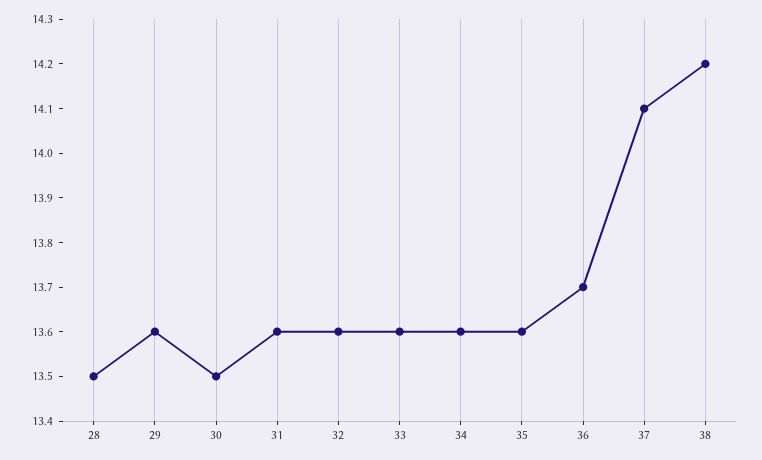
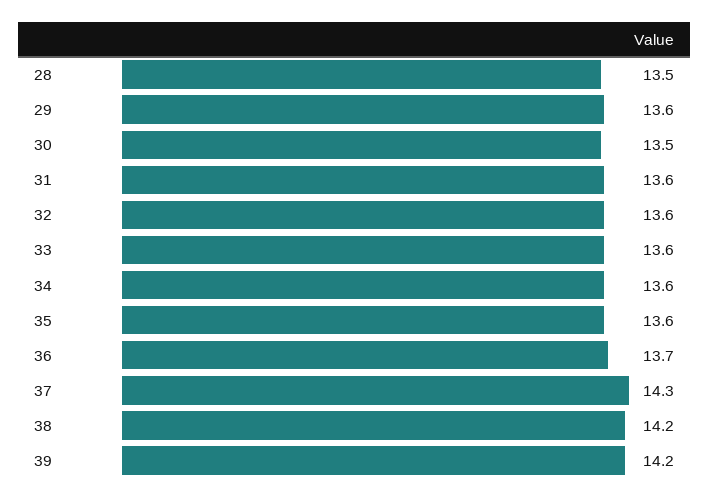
  {
    "28": 13.5,
    "29": 13.6,
    "30": 13.5,
    "31": 13.6,
    "32": 13.6,
    "33": 13.6,
    "34": 13.6,
    "35": 13.6,
    "36": 13.7,
-   "37": 14.1,
+   "37": 14.3,
-   "38": 14.2
+   "38": 14.2,
+   "39": 14.2
  }

